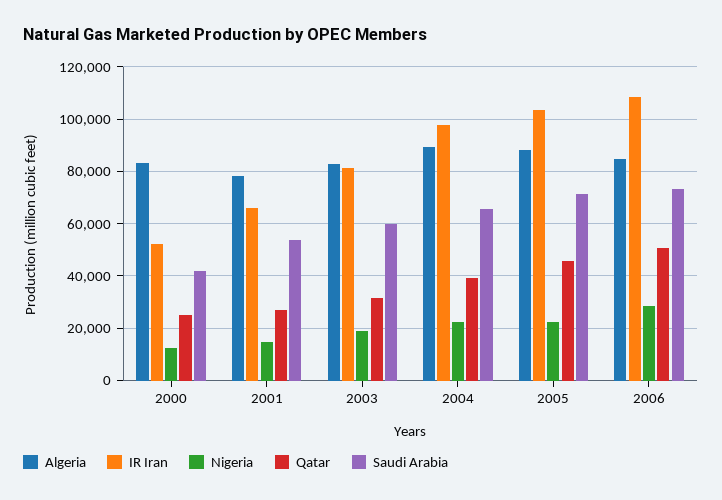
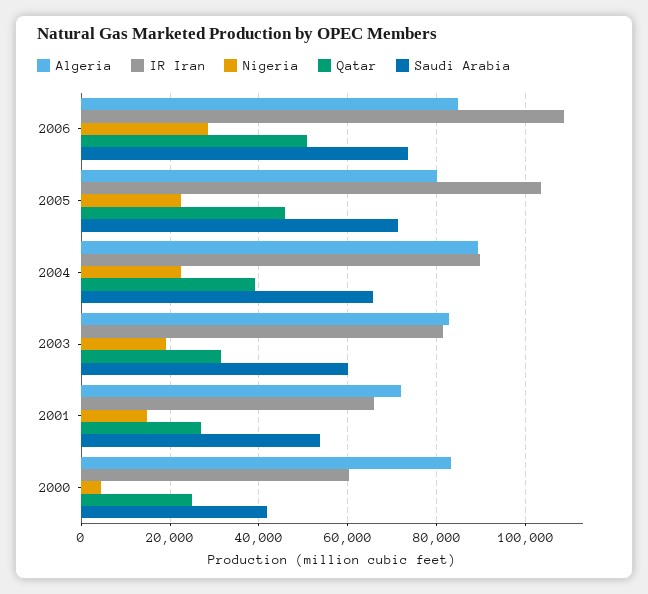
  {
    "Algeria": {
      "2000": 84000,
-     "2001": 77500,
+     "2001": 72000,
      "2003": 82000,
      "2004": 90000,
-     "2005": 87500,
+     "2005": 80000,
      "2006": 84000
    },
    "IR Iran": {
-     "2000": 52500,
+     "2000": 60000,
      "2001": 66000,
      "2003": 82000,
-     "2004": 97500,
+     "2004": 90000,
      "2005": 104000,
      "2006": 108000
    },
    "Nigeria": {
-     "2000": 12500,
+     "2000": 4000,
      "2001": 14000,
      "2003": 20000,
      "2004": 22000,
      "2005": 22000,
      "2006": 28000
    },
    "Qatar": {
      "2000": 24000,
      "2001": 28000,
      "2003": 32000,
      "2004": 40000,
      "2005": 46000,
      "2006": 50000
    },
    "Saudi Arabia": {
      "2000": 42000,
      "2001": 54000,
      "2003": 60000,
      "2004": 66000,
      "2005": 72000,
      "2006": 74000
    }
  }

